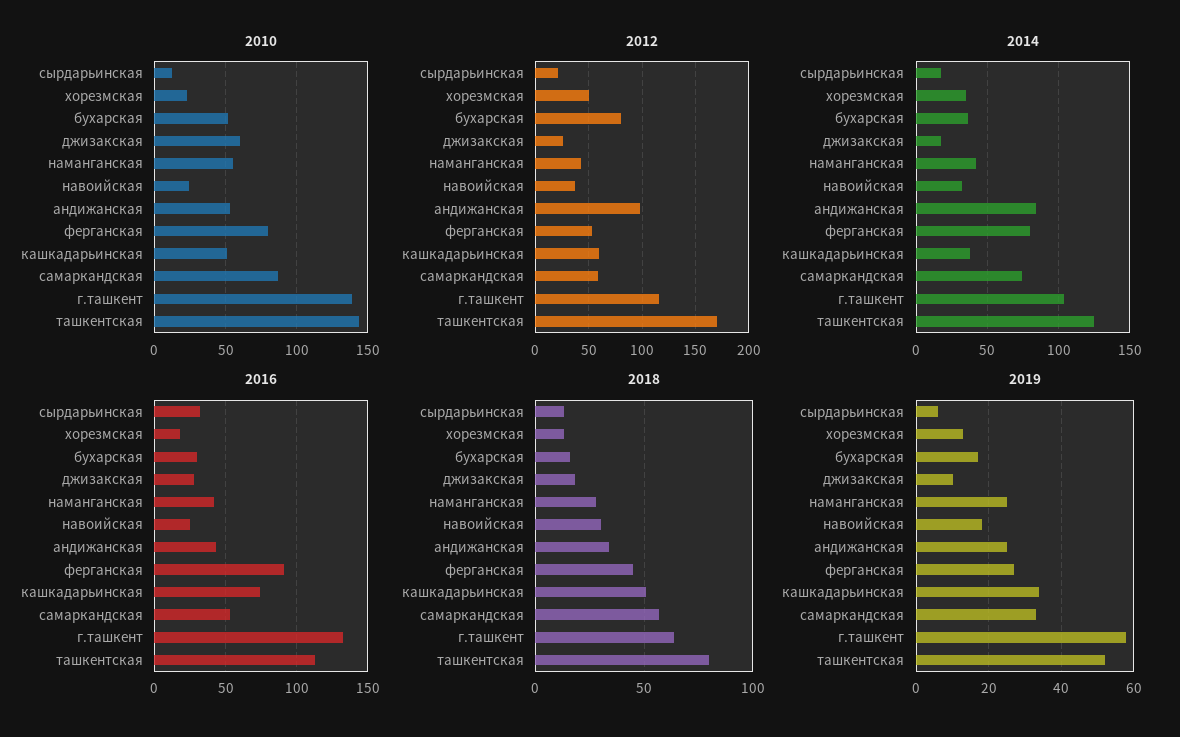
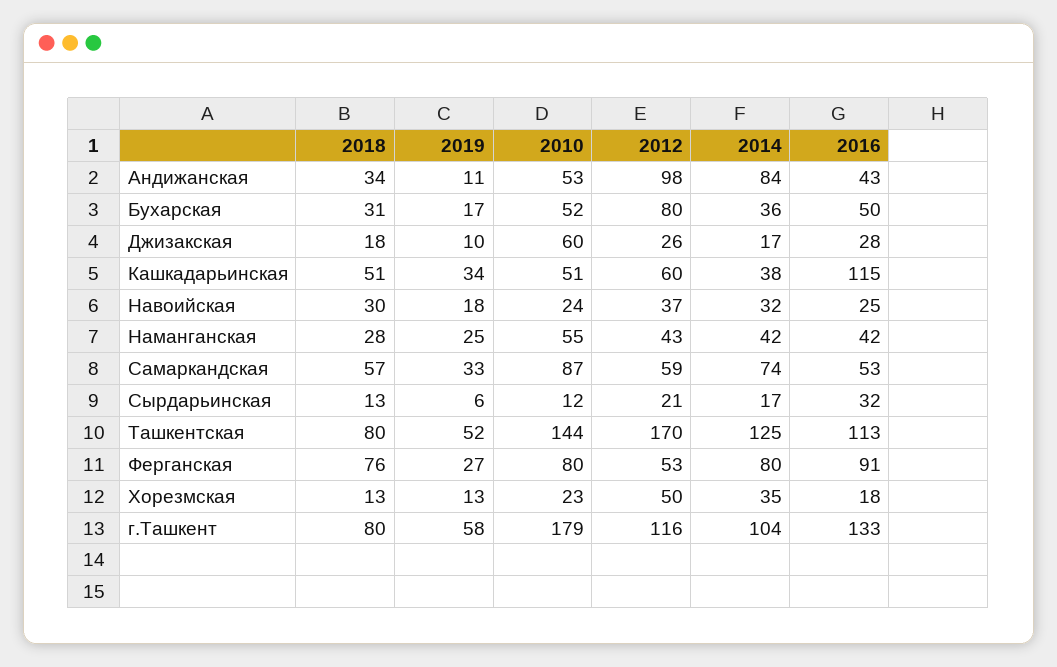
  {
    "2010": {
      "сырдарьинская": 12,
      "хорезмская": 23,
      "бухарская": 52,
      "джизакская": 60,
      "наманганская": 55,
      "навоийская": 24,
      "андижанская": 53,
      "ферганская": 80,
      "кашкадарьинская": 51,
      "самаркандская": 87,
-     "г.ташкент": 140,
+     "г.ташкент": 179,
      "ташкентская": 144
    },
    "2012": {
      "сырдарьинская": 21,
      "хорезмская": 50,
      "бухарская": 80,
      "джизакская": 26,
      "наманганская": 43,
      "навоийская": 37,
      "андижанская": 98,
      "ферганская": 53,
      "кашкадарьинская": 60,
      "самаркандская": 59,
      "г.ташкент": 116,
      "ташкентская": 170
    },
    "2014": {
      "сырдарьинская": 17,
      "хорезмская": 35,
      "бухарская": 36,
      "джизакская": 17,
      "наманганская": 42,
      "навоийская": 32,
      "андижанская": 84,
      "ферганская": 80,
      "кашкадарьинская": 38,
      "самаркандская": 74,
      "г.ташкент": 104,
      "ташкентская": 125
    },
    "2016": {
      "сырдарьинская": 32,
      "хорезмская": 18,
-     "бухарская": 30,
+     "бухарская": 50,
      "джизакская": 28,
      "наманганская": 42,
      "навоийская": 25,
      "андижанская": 43,
      "ферганская": 91,
-     "кашкадарьинская": 75,
+     "кашкадарьинская": 115,
      "самаркандская": 53,
      "г.ташкент": 133,
      "ташкентская": 113
    },
    "2018": {
      "сырдарьинская": 13,
      "хорезмская": 13,
-     "бухарская": 15,
+     "бухарская": 31,
      "джизакская": 18,
      "наманганская": 28,
      "навоийская": 30,
      "андижанская": 34,
-     "ферганская": 45,
+     "ферганская": 76,
      "кашкадарьинская": 51,
      "самаркандская": 57,
-     "г.ташкент": 65,
+     "г.ташкент": 80,
      "ташкентская": 80
    },
    "2019": {
      "сырдарьинская": 6,
      "хорезмская": 13,
      "бухарская": 17,
      "джизакская": 10,
      "наманганская": 25,
      "навоийская": 18,
-     "андижанская": 25,
+     "андижанская": 11,
      "ферганская": 27,
      "кашкадарьинская": 34,
      "самаркандская": 33,
      "г.ташкент": 58,
      "ташкентская": 52
    }
  }

